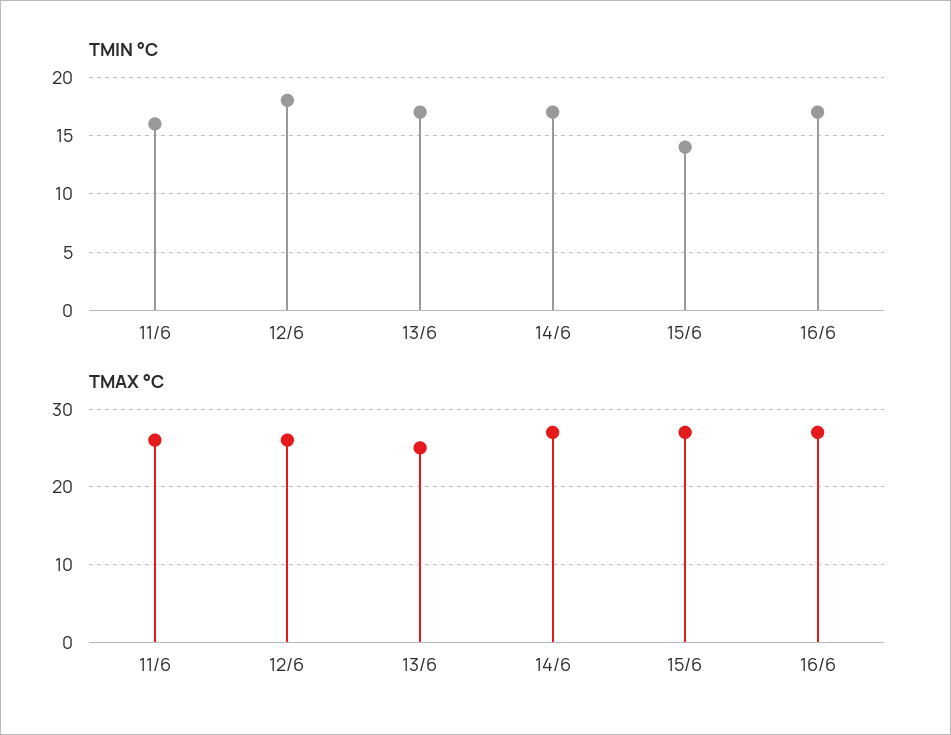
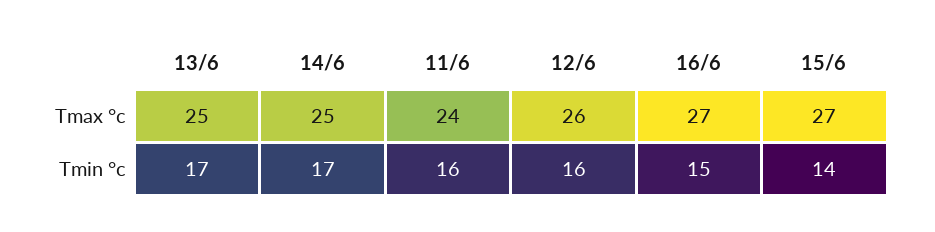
  {
    "TMIN °C": {
      "11/6": 16,
-     "12/6": 18,
+     "12/6": 16,
      "13/6": 17,
      "14/6": 17,
      "15/6": 14,
-     "16/6": 17
+     "16/6": 15
    },
    "TMAX °C": {
-     "11/6": 26,
+     "11/6": 24,
      "12/6": 26,
      "13/6": 25,
-     "14/6": 27,
+     "14/6": 25,
      "15/6": 27,
      "16/6": 27
    }
  }

